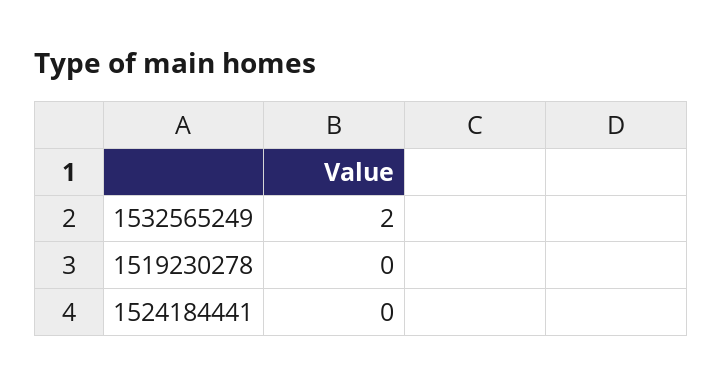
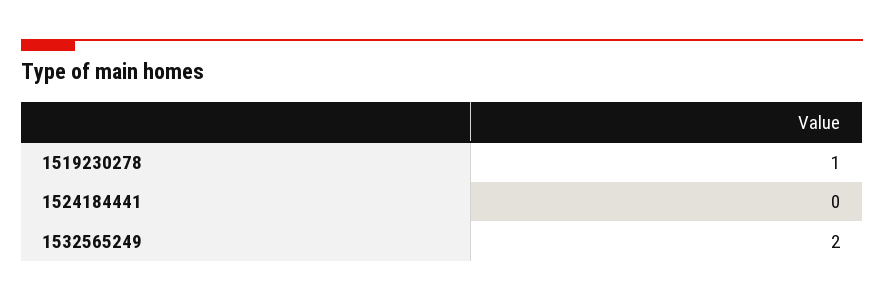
  {
    "1532565249": 2,
-   "1519230278": 0,
+   "1519230278": 1,
    "1524184441": 0
  }

